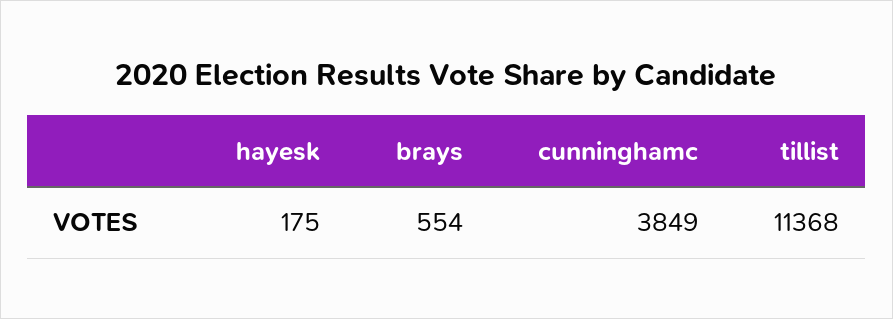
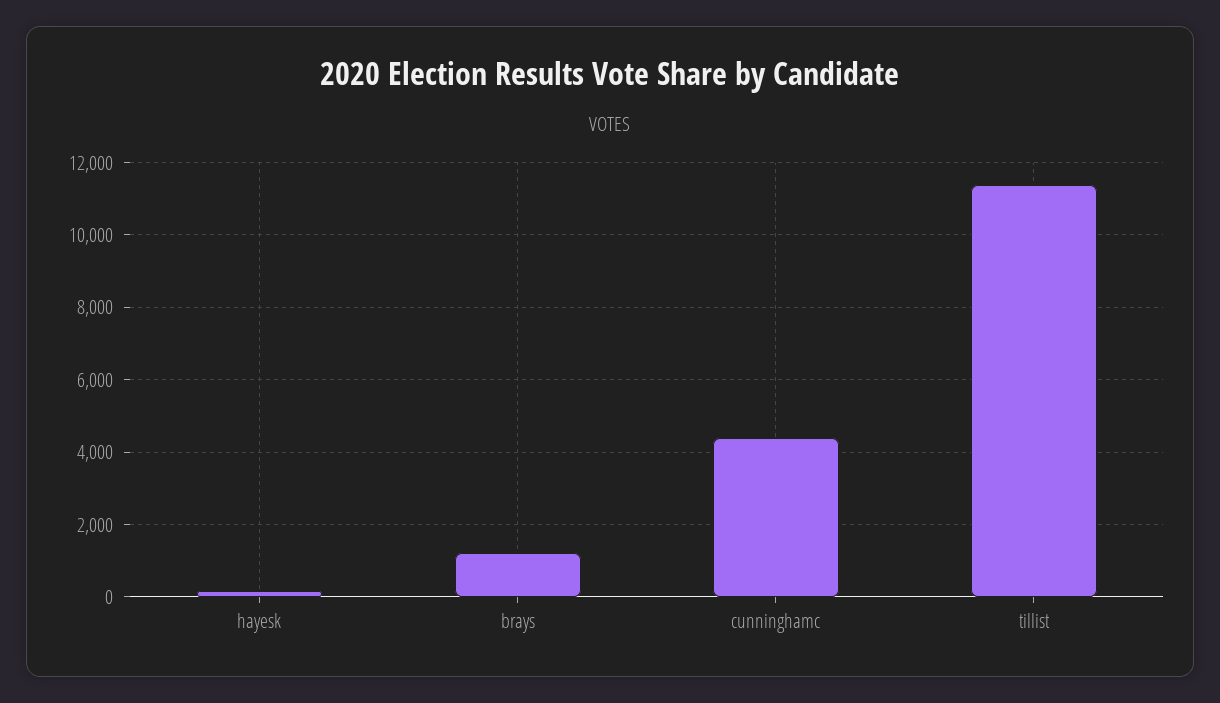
  {
    "hayesk": 175,
-   "brays": 554,
+   "brays": 1200,
-   "cunninghamc": 3849,
+   "cunninghamc": 4400,
    "tillist": 11368
  }

